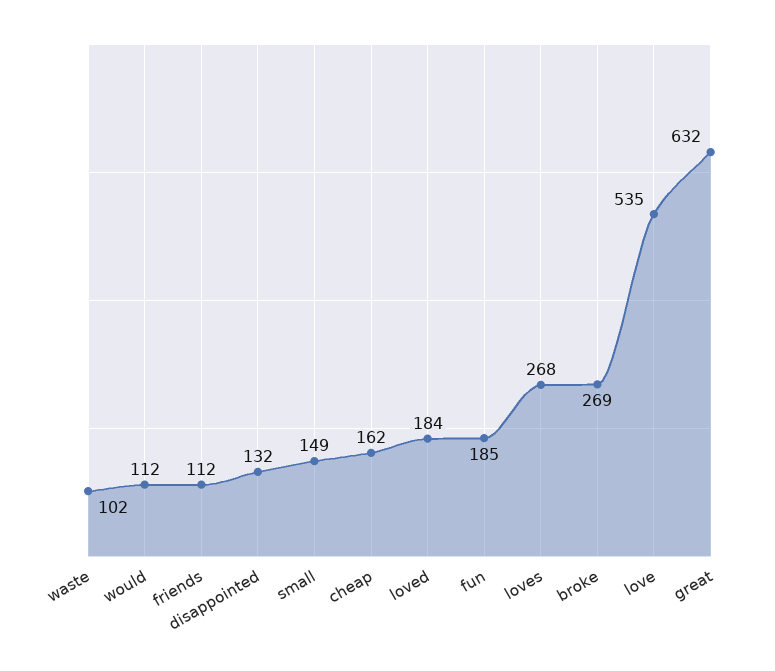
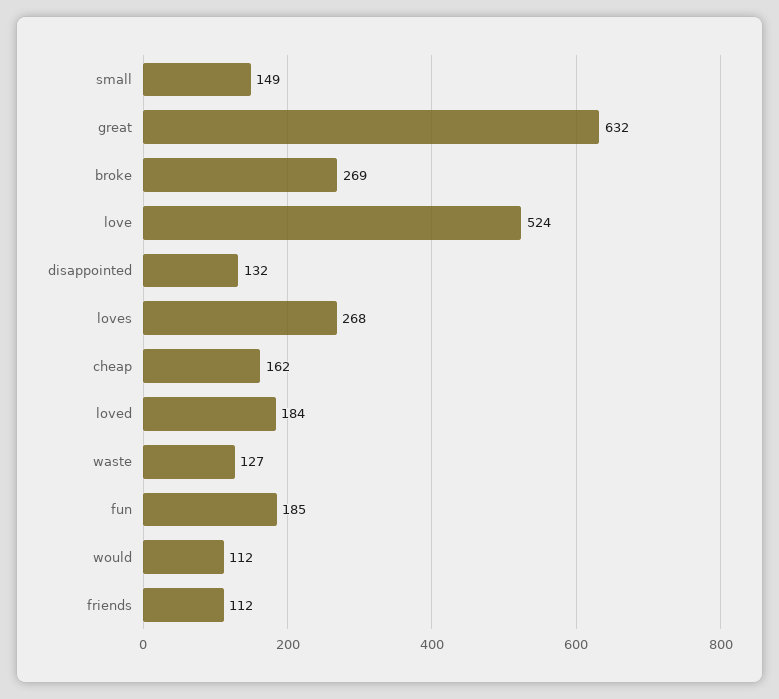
  {
-   "waste": 102,
+   "waste": 127,
    "would": 112,
    "friends": 112,
    "disappointed": 132,
    "small": 149,
    "cheap": 162,
    "loved": 184,
    "fun": 185,
    "loves": 268,
    "broke": 269,
-   "love": 535,
+   "love": 524,
    "great": 632
  }

